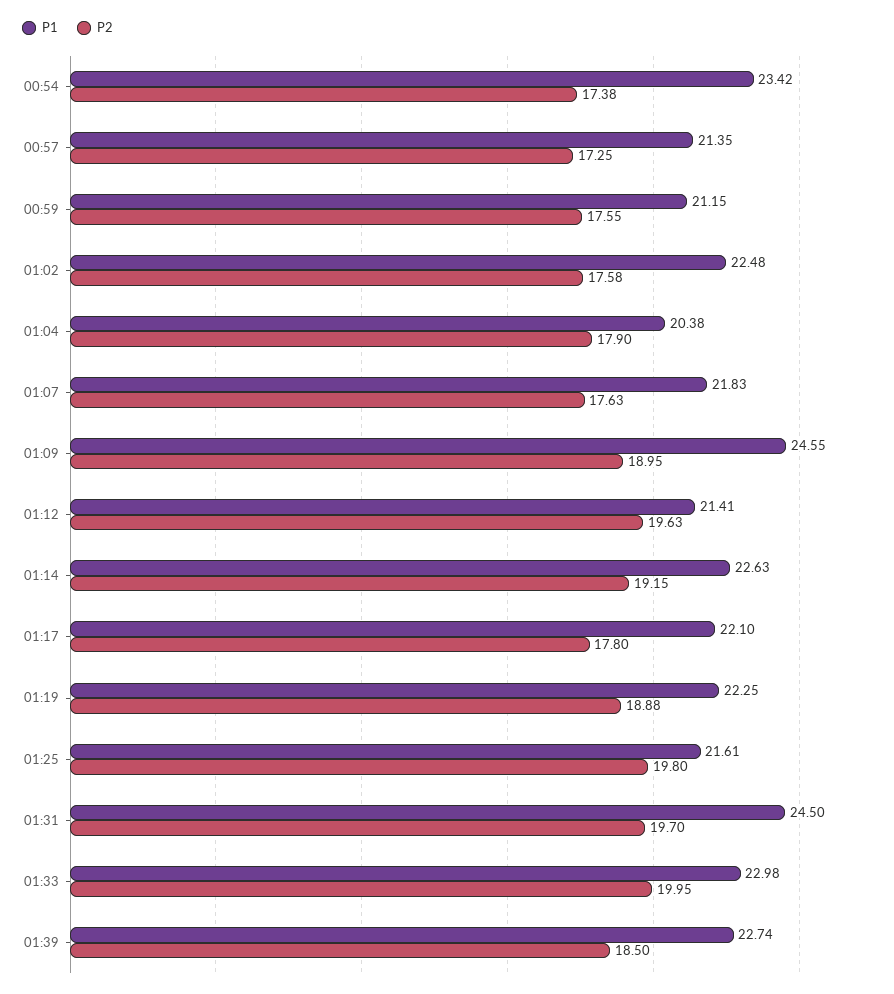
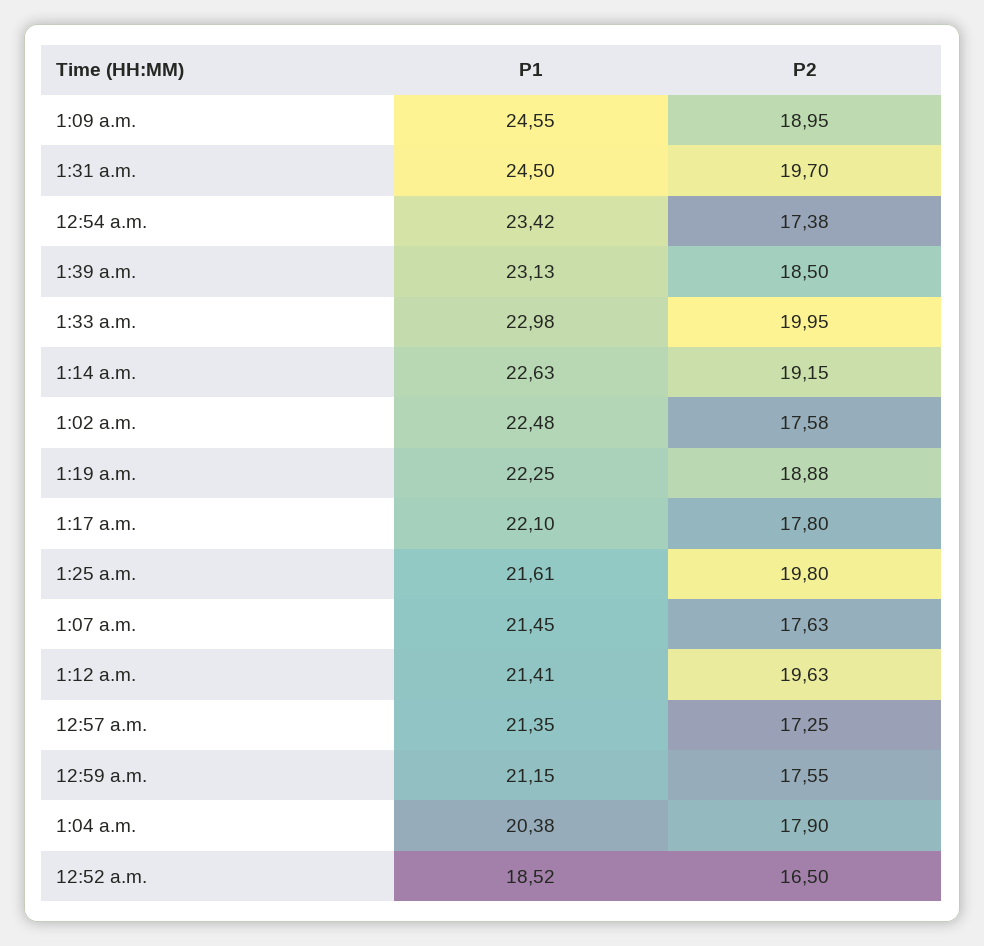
  {
    "P1": {
      "00:54": 23.42,
      "00:57": 21.35,
      "00:59": 21.15,
      "01:02": 22.48,
      "01:04": 20.38,
-     "01:07": 21.83,
+     "01:07": 21.45,
      "01:09": 24.55,
      "01:12": 21.41,
      "01:14": 22.63,
      "01:17": 22.1,
      "01:19": 22.25,
      "01:25": 21.61,
      "01:31": 24.5,
      "01:33": 22.98,
-     "01:39": 22.74
+     "01:39": 23.13,
+     "12:52 a.m.": 18.52
    },
    "P2": {
      "00:54": 17.38,
      "00:57": 17.25,
      "00:59": 17.55,
      "01:02": 17.58,
      "01:04": 17.9,
      "01:07": 17.63,
      "01:09": 18.95,
      "01:12": 19.63,
      "01:14": 19.15,
      "01:17": 17.8,
      "01:19": 18.88,
      "01:25": 19.8,
      "01:31": 19.7,
      "01:33": 19.95,
-     "01:39": 18.5
+     "01:39": 18.5,
+     "12:52 a.m.": 16.5
    }
  }

